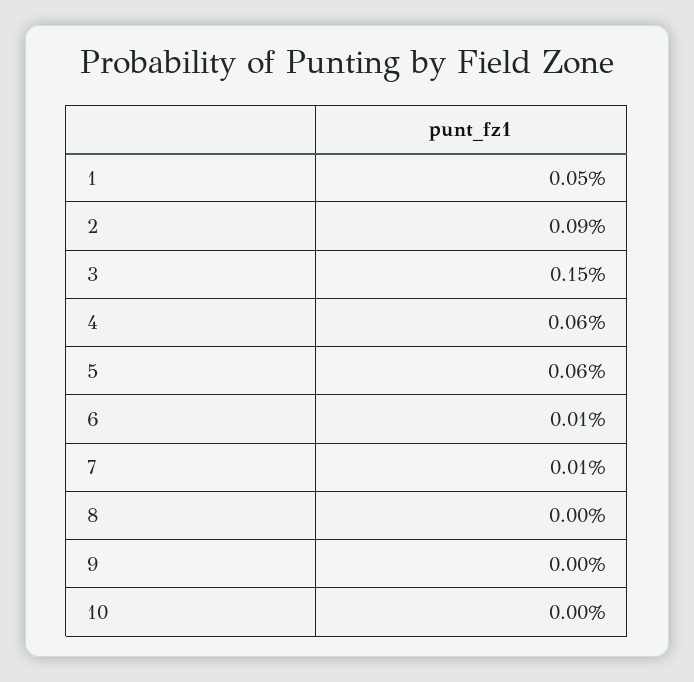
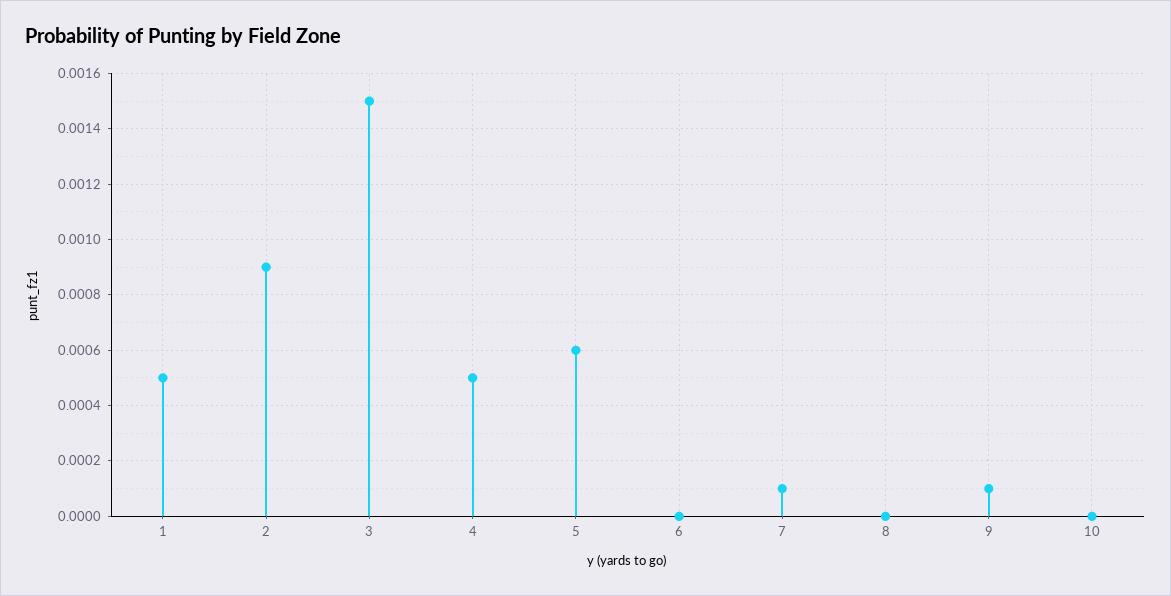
  {
    "1": 0.0005,
    "2": 0.0009,
    "3": 0.0015,
-   "4": 0.0006,
+   "4": 0.0005,
    "5": 0.0006,
-   "6": 0.0001,
+   "6": 0,
    "7": 0.0001,
    "8": 0,
-   "9": 0,
+   "9": 0.0001,
    "10": 0
  }

